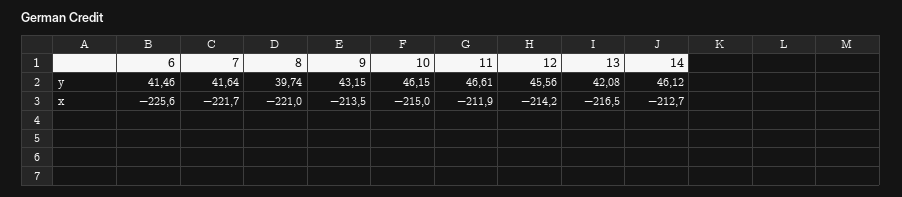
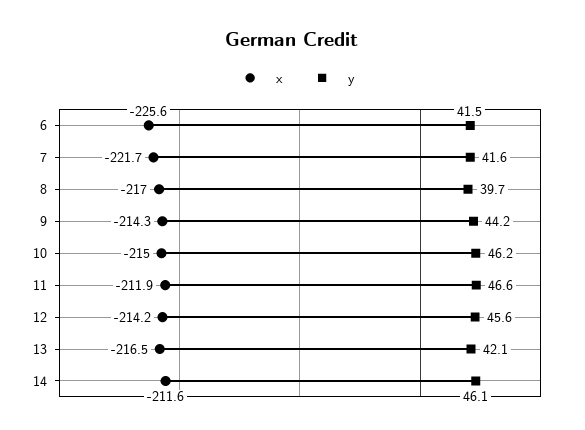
  {
    "y": {
      "6": 41.46,
      "7": 41.64,
      "8": 39.74,
-     "9": 43.15,
+     "9": 44.2,
      "10": 46.15,
      "11": 46.61,
      "12": 45.56,
      "13": 42.08,
      "14": 46.12
    },
    "x": {
      "6": -225.6,
      "7": -221.7,
-     "8": -221,
+     "8": -217,
-     "9": -213.5,
+     "9": -214.3,
      "10": -215,
      "11": -211.9,
      "12": -214.2,
      "13": -216.5,
-     "14": -212.7
+     "14": -211.6
    }
  }

